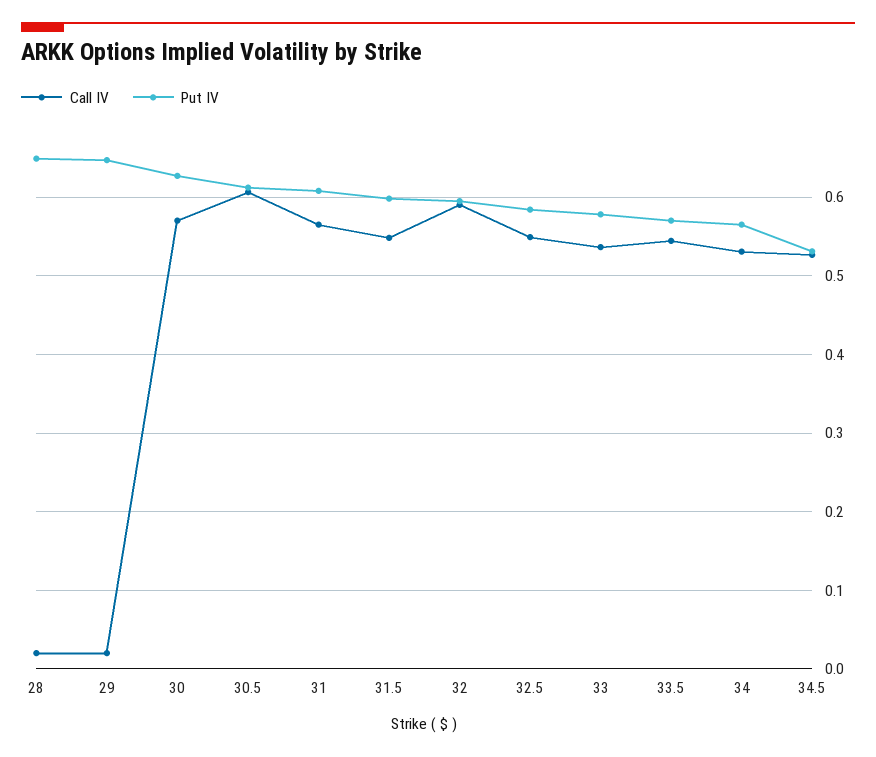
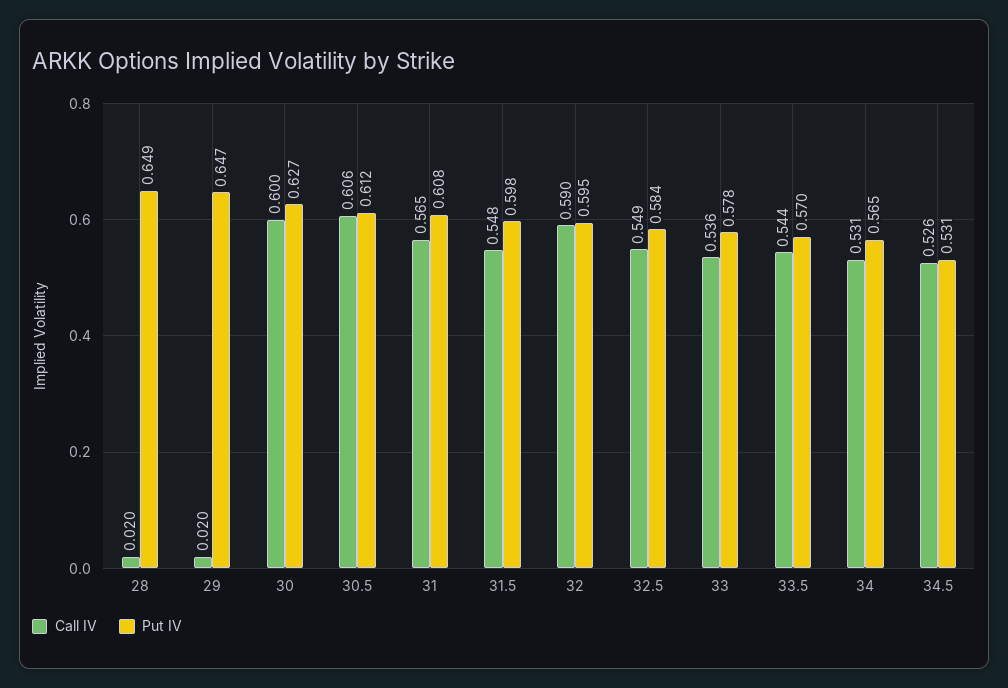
  {
    "Call IV": {
      "28": 0.02,
      "29": 0.02,
-     "30": 0.57,
+     "30": 0.6,
      "30.5": 0.606,
      "31": 0.565,
      "31.5": 0.548,
      "32": 0.59,
      "32.5": 0.549,
      "33": 0.536,
      "33.5": 0.544,
      "34": 0.531,
      "34.5": 0.526
    },
    "Put IV": {
      "28": 0.649,
      "29": 0.647,
      "30": 0.627,
      "30.5": 0.612,
      "31": 0.608,
      "31.5": 0.598,
      "32": 0.595,
      "32.5": 0.584,
      "33": 0.578,
      "33.5": 0.57,
      "34": 0.565,
      "34.5": 0.531
    }
  }

